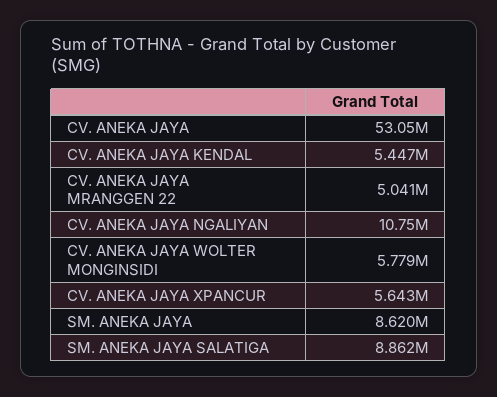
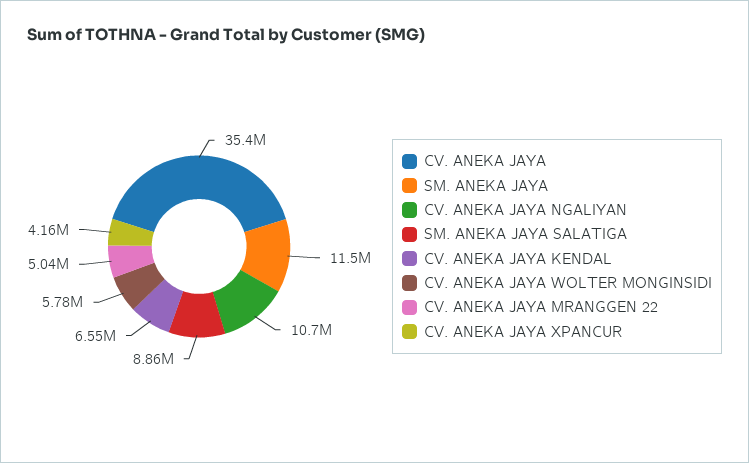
  {
-   "CV. ANEKA JAYA": 53050000,
+   "CV. ANEKA JAYA": 35400000,
-   "CV. ANEKA JAYA KENDAL": 5447000,
+   "CV. ANEKA JAYA KENDAL": 6550000,
    "CV. ANEKA JAYA MRANGGEN 22": 5041000,
    "CV. ANEKA JAYA NGALIYAN": 10750000,
    "CV. ANEKA JAYA WOLTER MONGINSIDI": 5779000,
-   "CV. ANEKA JAYA XPANCUR": 5643000,
+   "CV. ANEKA JAYA XPANCUR": 4160000,
-   "SM. ANEKA JAYA": 8620000,
+   "SM. ANEKA JAYA": 11500000,
    "SM. ANEKA JAYA SALATIGA": 8862000
  }

